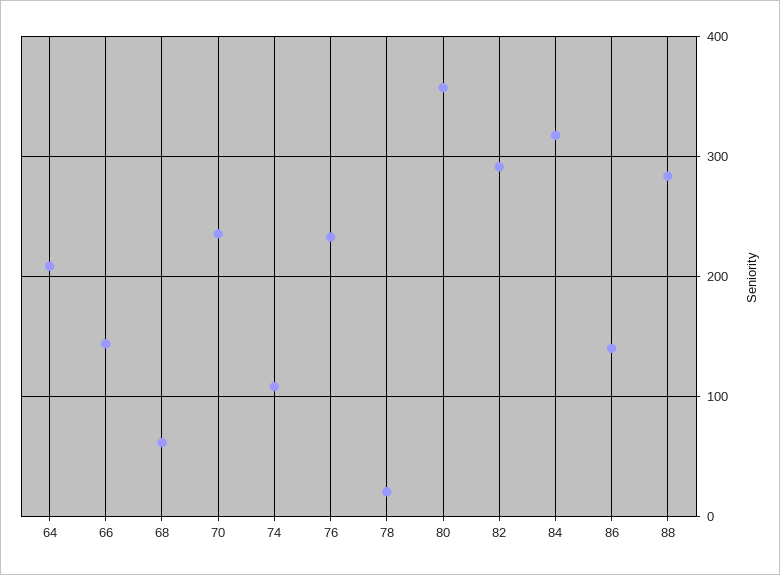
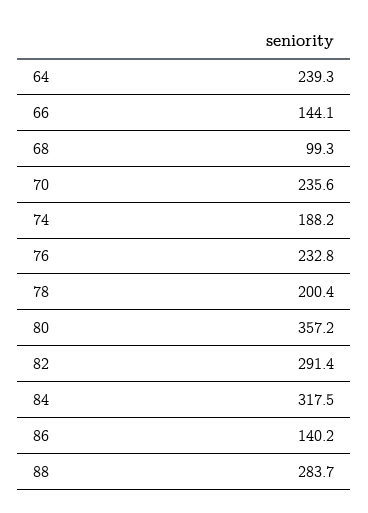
  {
-   "64": 210,
+   "64": 239.3,
    "66": 144.1,
-   "68": 60,
+   "68": 99.3,
    "70": 235.6,
-   "74": 110,
+   "74": 188.2,
    "76": 232.8,
-   "78": 20,
+   "78": 200.4,
    "80": 357.2,
    "82": 291.4,
    "84": 317.5,
    "86": 140.2,
    "88": 283.7
  }

